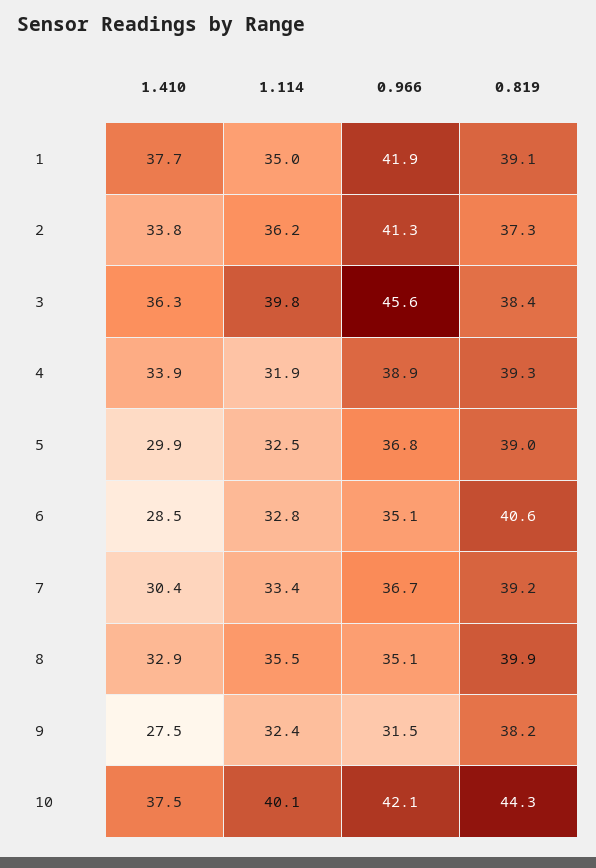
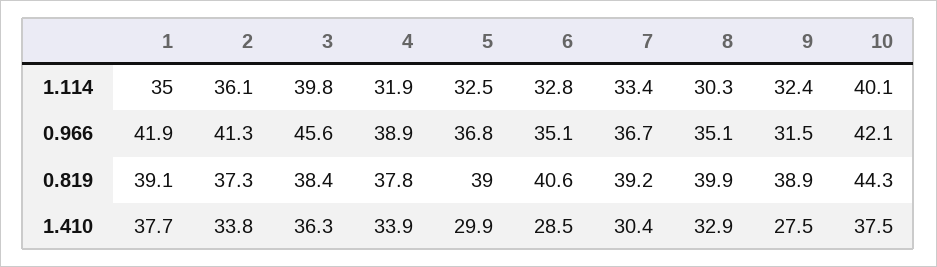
  {
    "1.410": {
      "1": 37.7,
      "2": 33.8,
      "3": 36.3,
      "4": 33.9,
      "5": 29.9,
      "6": 28.5,
      "7": 30.4,
      "8": 32.9,
      "9": 27.5,
      "10": 37.5
    },
    "1.114": {
      "1": 35,
-     "2": 36.2,
+     "2": 36.1,
      "3": 39.8,
      "4": 31.9,
      "5": 32.5,
      "6": 32.8,
      "7": 33.4,
-     "8": 35.5,
+     "8": 30.3,
      "9": 32.4,
      "10": 40.1
    },
    "0.966": {
      "1": 41.9,
      "2": 41.3,
      "3": 45.6,
      "4": 38.9,
      "5": 36.8,
      "6": 35.1,
      "7": 36.7,
      "8": 35.1,
      "9": 31.5,
      "10": 42.1
    },
    "0.819": {
      "1": 39.1,
      "2": 37.3,
      "3": 38.4,
-     "4": 39.3,
+     "4": 37.8,
      "5": 39,
      "6": 40.6,
      "7": 39.2,
      "8": 39.9,
-     "9": 38.2,
+     "9": 38.9,
      "10": 44.3
    }
  }

